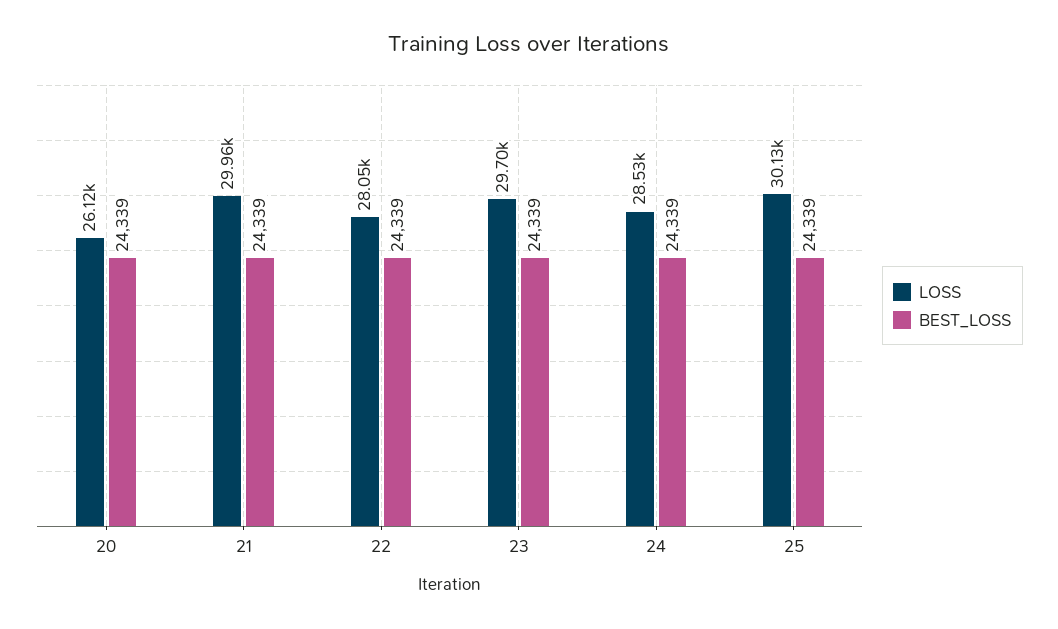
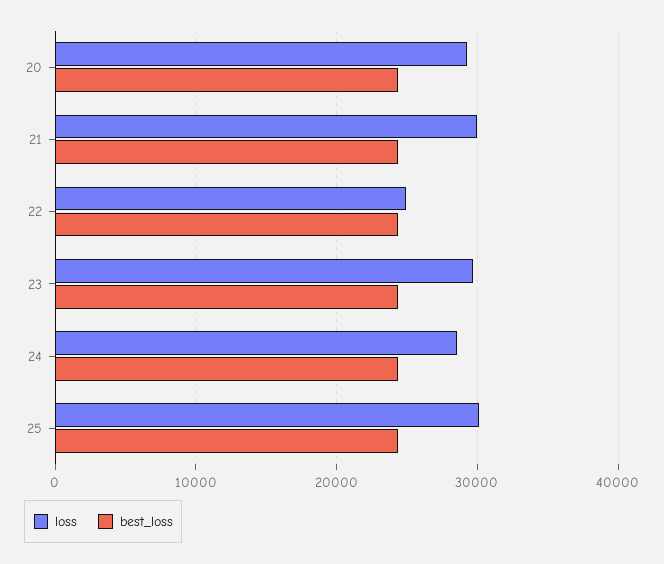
  {
    "LOSS": {
-     "20": 26120,
+     "20": 29000,
      "21": 29960,
-     "22": 28050,
+     "22": 25000,
      "23": 29700,
      "24": 28530,
      "25": 30130
    },
    "BEST_LOSS": {
      "20": 24339,
      "21": 24339,
      "22": 24339,
      "23": 24339,
      "24": 24339,
      "25": 24339
    }
  }

